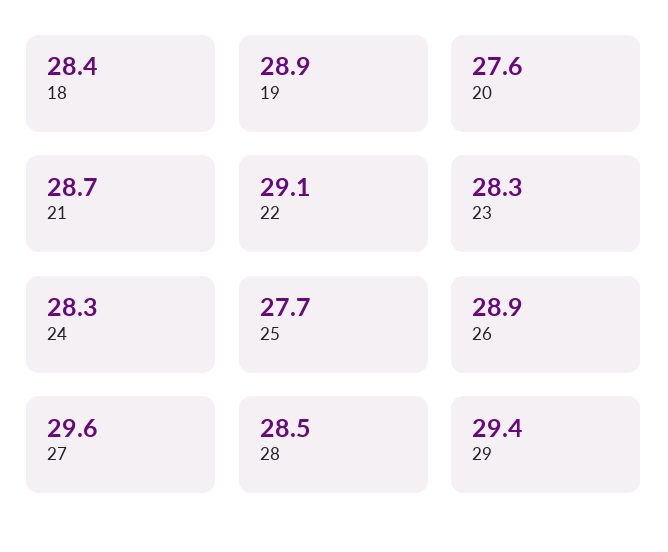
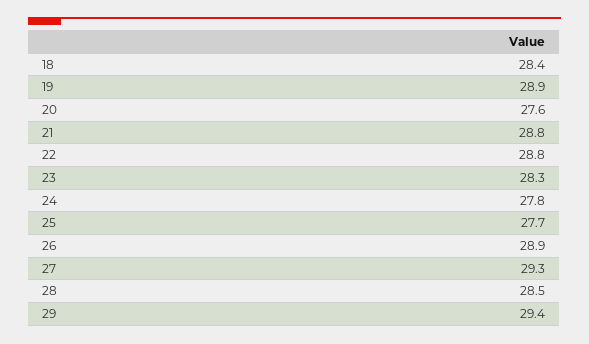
  {
    "18": 28.4,
    "19": 28.9,
    "20": 27.6,
-   "21": 28.7,
+   "21": 28.8,
-   "22": 29.1,
+   "22": 28.8,
    "23": 28.3,
-   "24": 28.3,
+   "24": 27.8,
    "25": 27.7,
    "26": 28.9,
-   "27": 29.6,
+   "27": 29.3,
    "28": 28.5,
    "29": 29.4
  }

